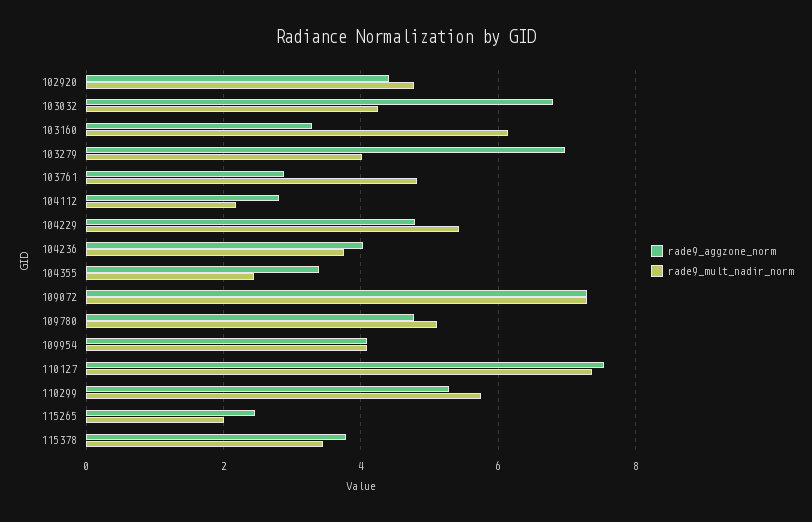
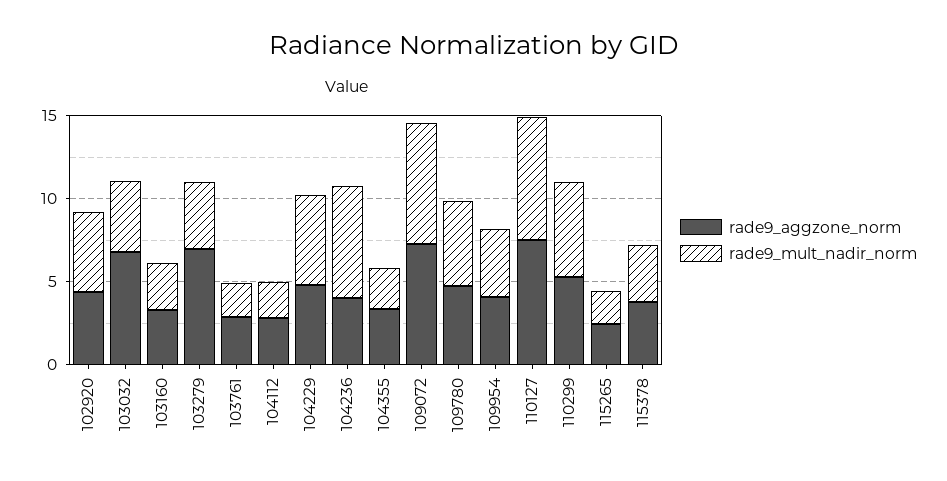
  {
    "rade9_aggzone_norm": {
      "102920": 4.4,
      "103032": 6.8,
      "103160": 3.2,
      "103279": 7,
      "103761": 2.8,
      "104112": 2.8,
      "104229": 4.8,
      "104236": 4,
      "104355": 3.4,
      "109072": 7.2,
      "109780": 4.8,
      "109954": 4,
      "110127": 7.6,
      "110299": 5.2,
      "115265": 2.4,
      "115378": 3.8
    },
    "rade9_mult_nadir_norm": {
      "102920": 4.8,
      "103032": 4.2,
-     "103160": 6.2,
+     "103160": 3,
      "103279": 4,
-     "103761": 4.8,
+     "103761": 2,
      "104112": 2.2,
      "104229": 5.4,
-     "104236": 3.8,
+     "104236": 7,
      "104355": 2.4,
      "109072": 7.2,
      "109780": 5.2,
      "109954": 4,
      "110127": 7.4,
      "110299": 5.8,
      "115265": 2,
      "115378": 3.4
    }
  }

